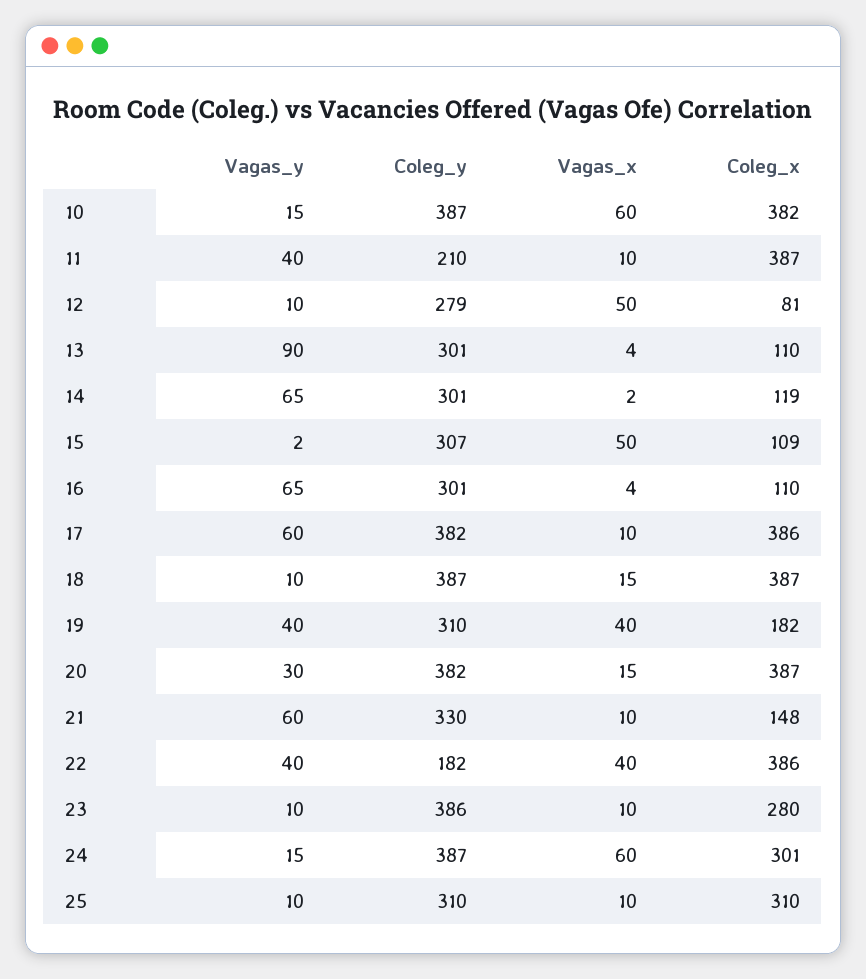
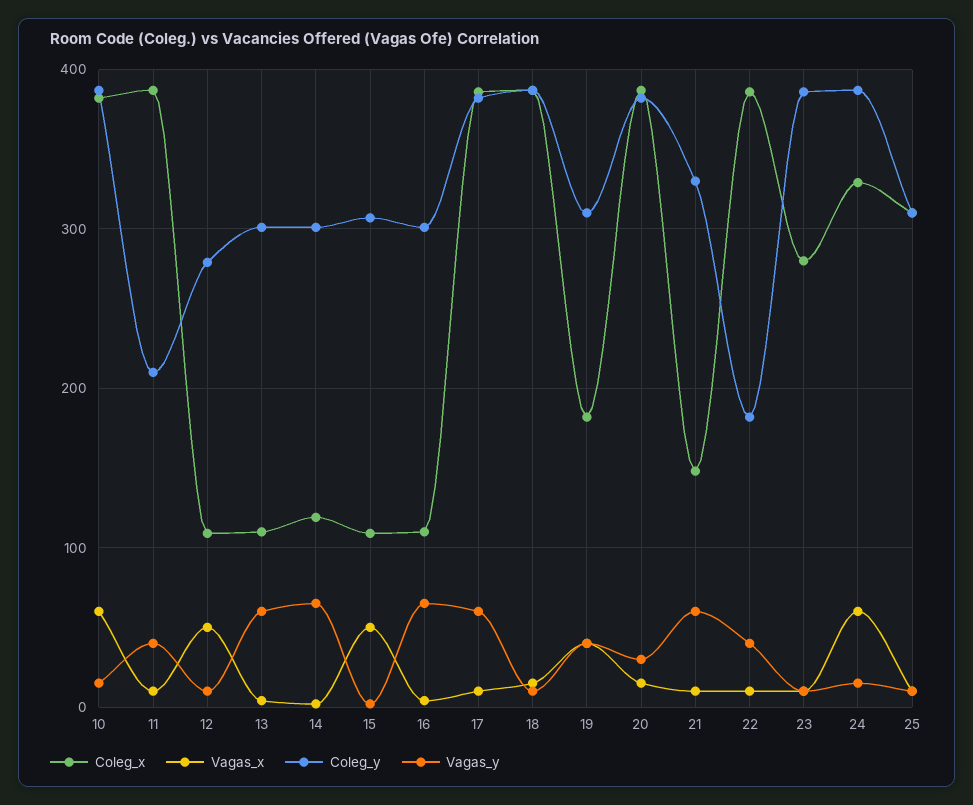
  {
    "Vagas_y": {
      "10": 15,
      "11": 40,
      "12": 10,
-     "13": 90,
+     "13": 60,
      "14": 65,
      "15": 2,
      "16": 65,
      "17": 60,
      "18": 10,
      "19": 40,
      "20": 30,
      "21": 60,
      "22": 40,
      "23": 10,
      "24": 15,
      "25": 10
    },
    "Coleg_y": {
      "10": 387,
      "11": 210,
      "12": 279,
      "13": 301,
      "14": 301,
      "15": 307,
      "16": 301,
      "17": 382,
      "18": 387,
      "19": 310,
      "20": 382,
      "21": 330,
      "22": 182,
      "23": 386,
      "24": 387,
      "25": 310
    },
    "Vagas_x": {
      "10": 60,
      "11": 10,
      "12": 50,
      "13": 4,
      "14": 2,
      "15": 50,
      "16": 4,
      "17": 10,
      "18": 15,
      "19": 40,
      "20": 15,
      "21": 10,
-     "22": 40,
+     "22": 10,
      "23": 10,
      "24": 60,
      "25": 10
    },
    "Coleg_x": {
      "10": 382,
      "11": 387,
-     "12": 81,
+     "12": 110,
      "13": 110,
      "14": 119,
      "15": 109,
      "16": 110,
      "17": 386,
      "18": 387,
      "19": 182,
      "20": 387,
      "21": 148,
      "22": 386,
      "23": 280,
-     "24": 301,
+     "24": 330,
      "25": 310
    }
  }

